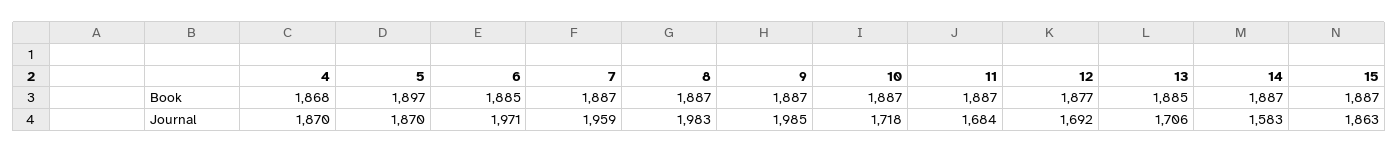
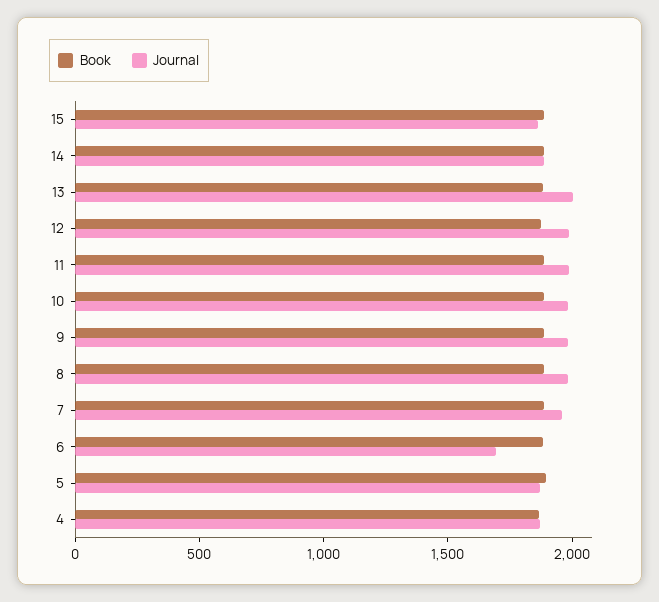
  {
    "Book": {
      "4": 1868,
      "5": 1897,
      "6": 1885,
      "7": 1887,
      "8": 1887,
      "9": 1887,
      "10": 1887,
      "11": 1887,
      "12": 1877,
      "13": 1885,
      "14": 1887,
      "15": 1887
    },
    "Journal": {
      "4": 1870,
      "5": 1870,
-     "6": 1971,
+     "6": 1700,
      "7": 1959,
      "8": 1983,
      "9": 1985,
-     "10": 1718,
+     "10": 2000,
-     "11": 1684,
+     "11": 2000,
-     "12": 1692,
+     "12": 2000,
-     "13": 1706,
+     "13": 2000,
-     "14": 1583,
+     "14": 1900,
      "15": 1863
    }
  }

